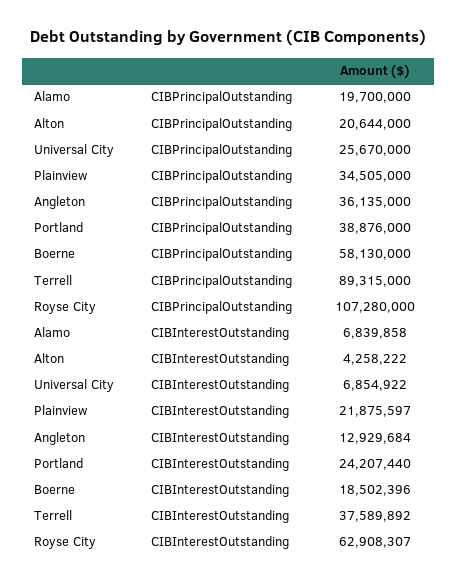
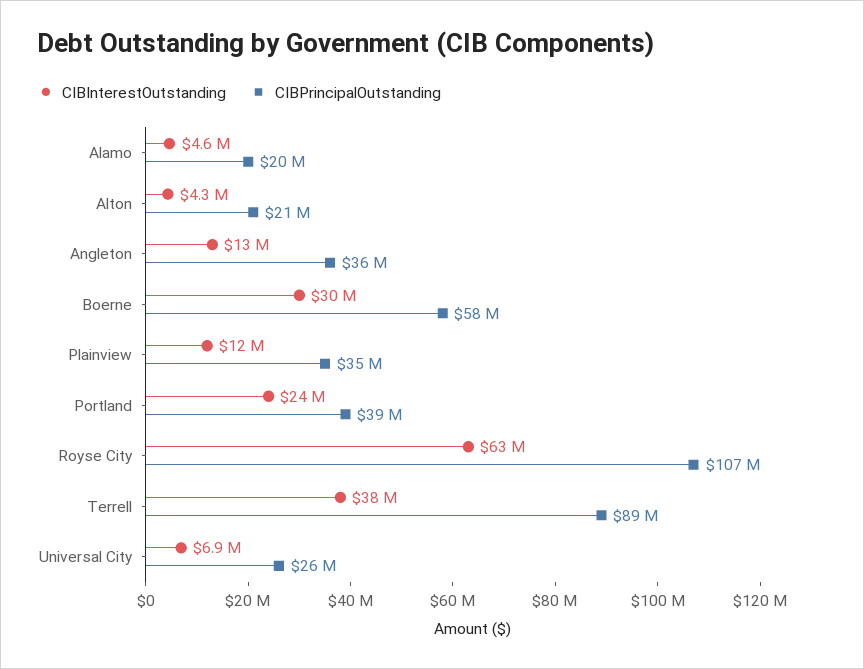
  {
    "CIBPrincipalOutstanding": {
      "Alamo": 19700000,
      "Alton": 20644000,
      "Universal City": 25670000,
      "Plainview": 34505000,
      "Angleton": 36135000,
      "Portland": 38876000,
      "Boerne": 58130000,
      "Terrell": 89315000,
      "Royse City": 107280000
    },
    "CIBInterestOutstanding": {
-     "Alamo": 6839858,
+     "Alamo": 4600000,
      "Alton": 4258222,
      "Universal City": 6854922,
-     "Plainview": 21875597,
+     "Plainview": 12000000,
      "Angleton": 12929684,
      "Portland": 24207440,
-     "Boerne": 18502396,
+     "Boerne": 30000000,
      "Terrell": 37589892,
      "Royse City": 62908307
    }
  }

